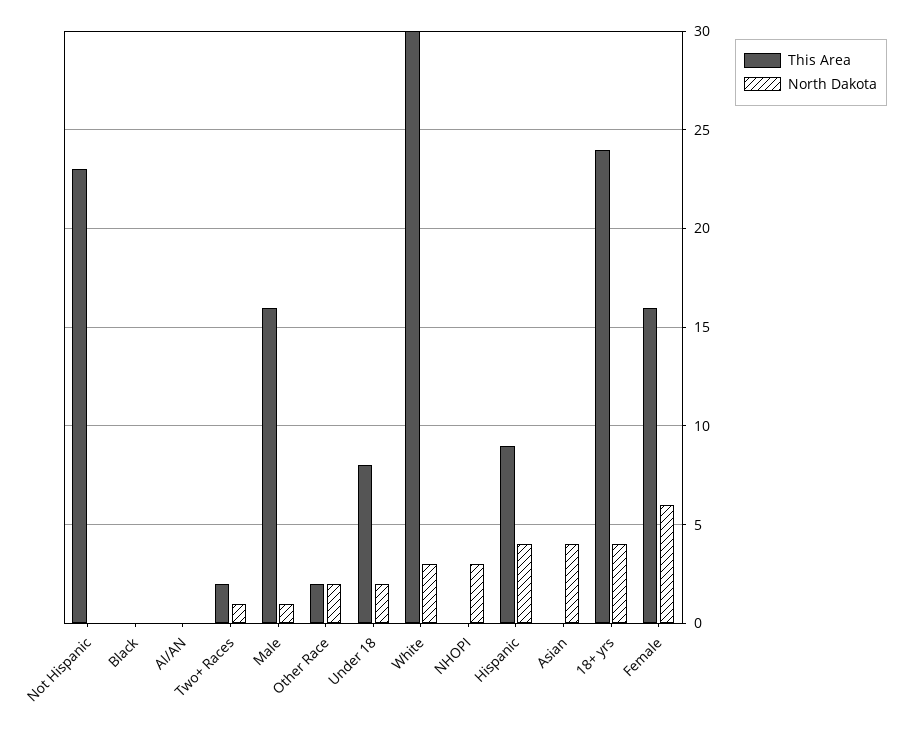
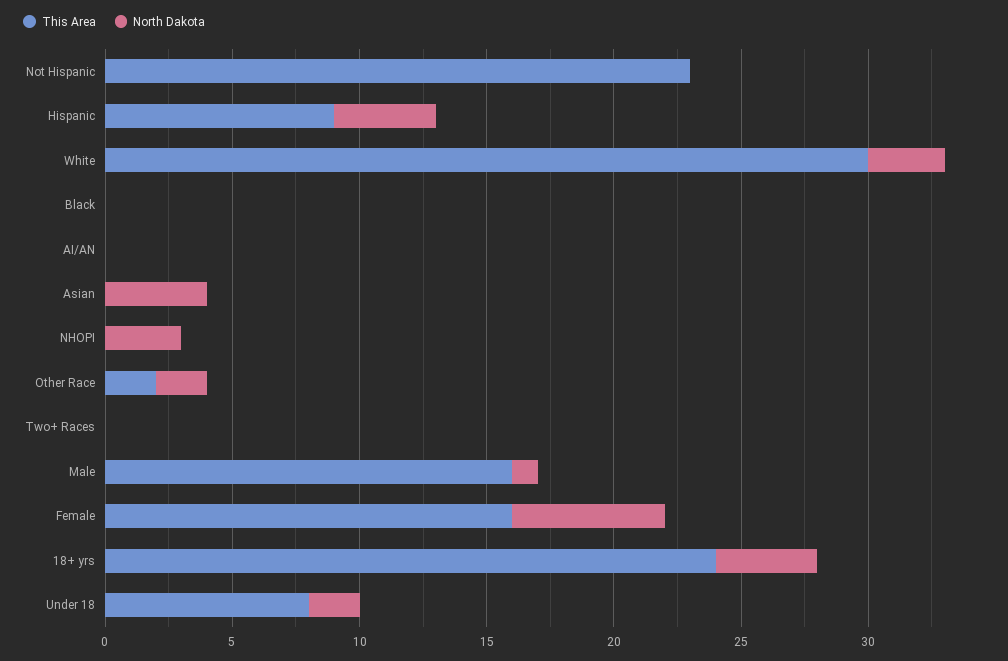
  {
    "This Area": {
      "Not Hispanic": 23,
      "Black": 0,
      "AI/AN": 0,
-     "Two+ Races": 2,
+     "Two+ Races": 0,
      "Male": 16,
      "Other Race": 2,
      "Under 18": 8,
      "White": 30,
      "NHOPI": 0,
      "Hispanic": 9,
      "Asian": 0,
      "18+ yrs": 24,
      "Female": 16
    },
    "North Dakota": {
      "Not Hispanic": 0,
      "Black": 0,
      "AI/AN": 0,
-     "Two+ Races": 1,
+     "Two+ Races": 0,
      "Male": 1,
      "Other Race": 2,
      "Under 18": 2,
      "White": 3,
      "NHOPI": 3,
      "Hispanic": 4,
      "Asian": 4,
      "18+ yrs": 4,
      "Female": 6
    }
  }

